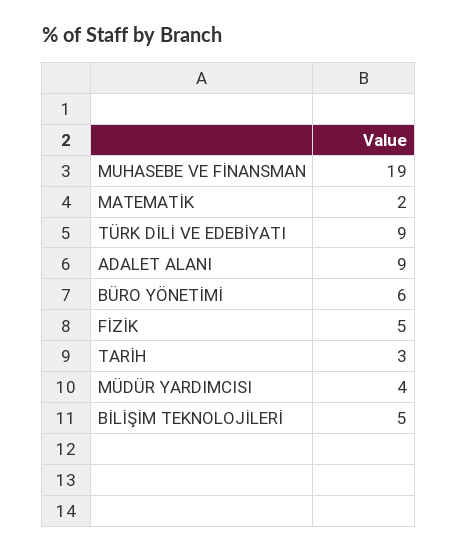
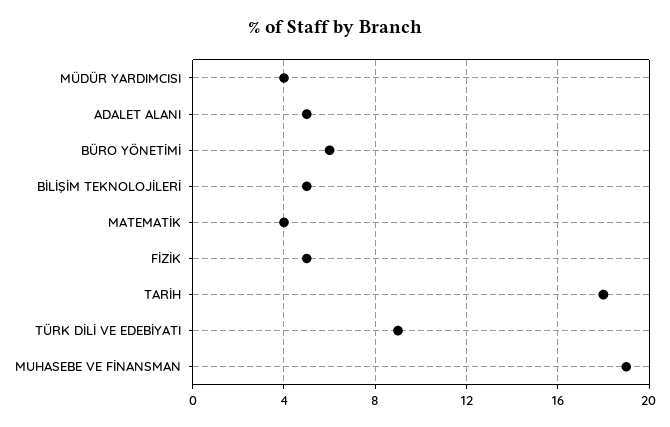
  {
    "MUHASEBE VE FİNANSMAN": 19,
-   "MATEMATİK": 2,
+   "MATEMATİK": 4,
    "TÜRK DİLİ VE EDEBİYATI": 9,
-   "ADALET ALANI": 9,
+   "ADALET ALANI": 5,
    "BÜRO YÖNETİMİ": 6,
    "FİZİK": 5,
-   "TARİH": 3,
+   "TARİH": 18,
    "MÜDÜR YARDIMCISI": 4,
    "BİLİŞİM TEKNOLOJİLERİ": 5
  }

